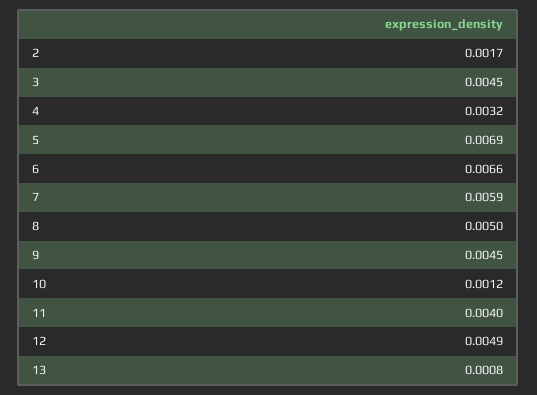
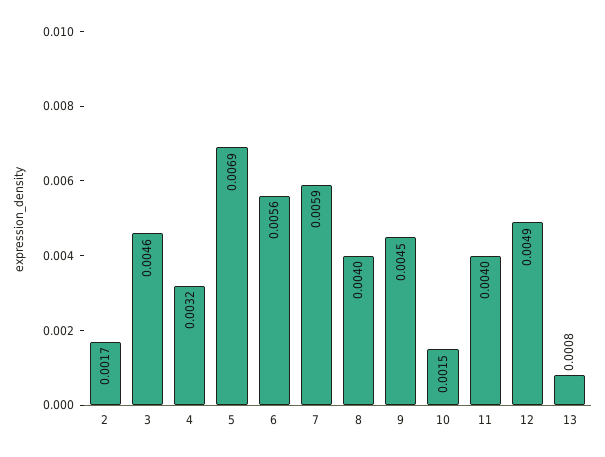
  {
    "2": 0.0017,
-   "3": 0.0045,
+   "3": 0.0046,
    "4": 0.0032,
    "5": 0.0069,
-   "6": 0.0066,
+   "6": 0.0056,
    "7": 0.0059,
-   "8": 0.005,
+   "8": 0.004,
    "9": 0.0045,
-   "10": 0.0012,
+   "10": 0.0015,
    "11": 0.004,
    "12": 0.0049,
    "13": 0.0008
  }

